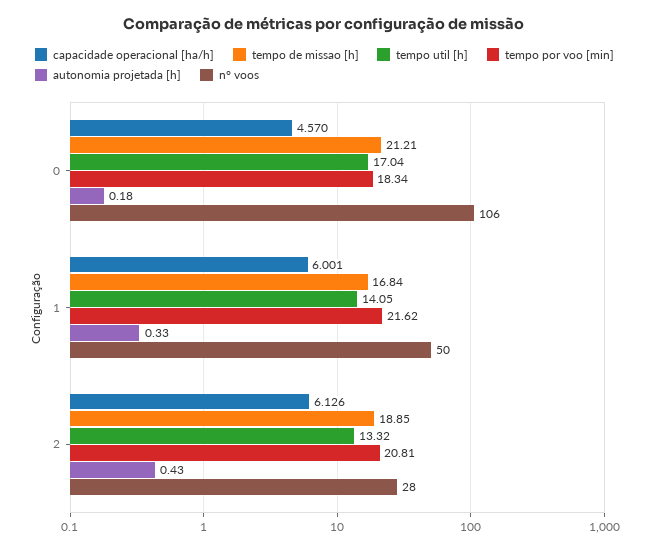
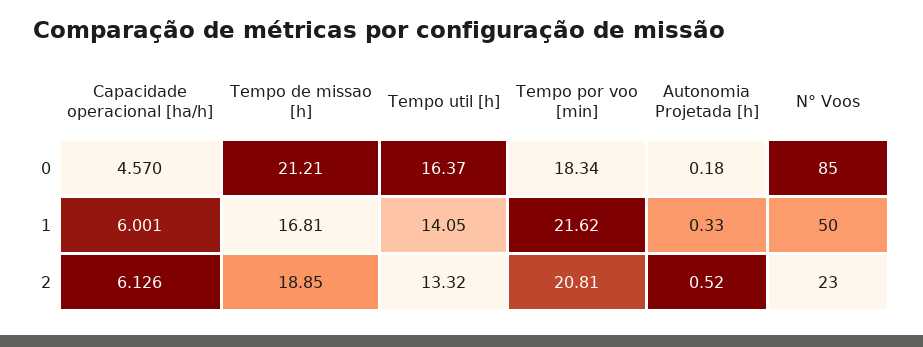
  {
    "capacidade operacional [ha/h]": {
      "0": 4.57,
      "1": 6.001,
      "2": 6.126
    },
    "tempo de missao [h]": {
      "0": 21.21,
-     "1": 16.84,
+     "1": 16.81,
      "2": 18.85
    },
    "tempo util [h]": {
-     "0": 17.04,
+     "0": 16.37,
      "1": 14.05,
      "2": 13.32
    },
    "tempo por voo [min]": {
      "0": 18.34,
      "1": 21.62,
      "2": 20.81
    },
    "autonomia projetada [h]": {
      "0": 0.18,
      "1": 0.33,
-     "2": 0.43
+     "2": 0.52
    },
    "n° voos": {
-     "0": 106,
+     "0": 85,
      "1": 50,
-     "2": 28
+     "2": 23
    }
  }

